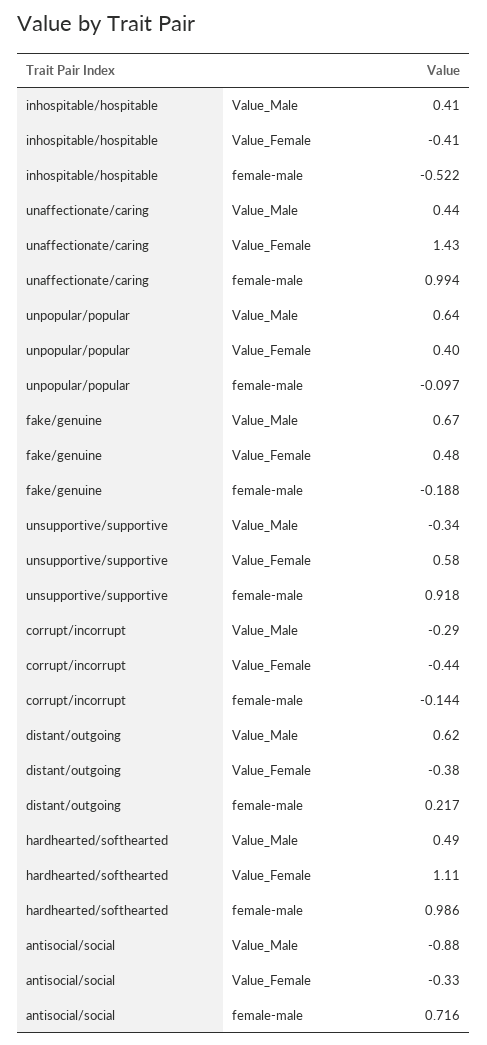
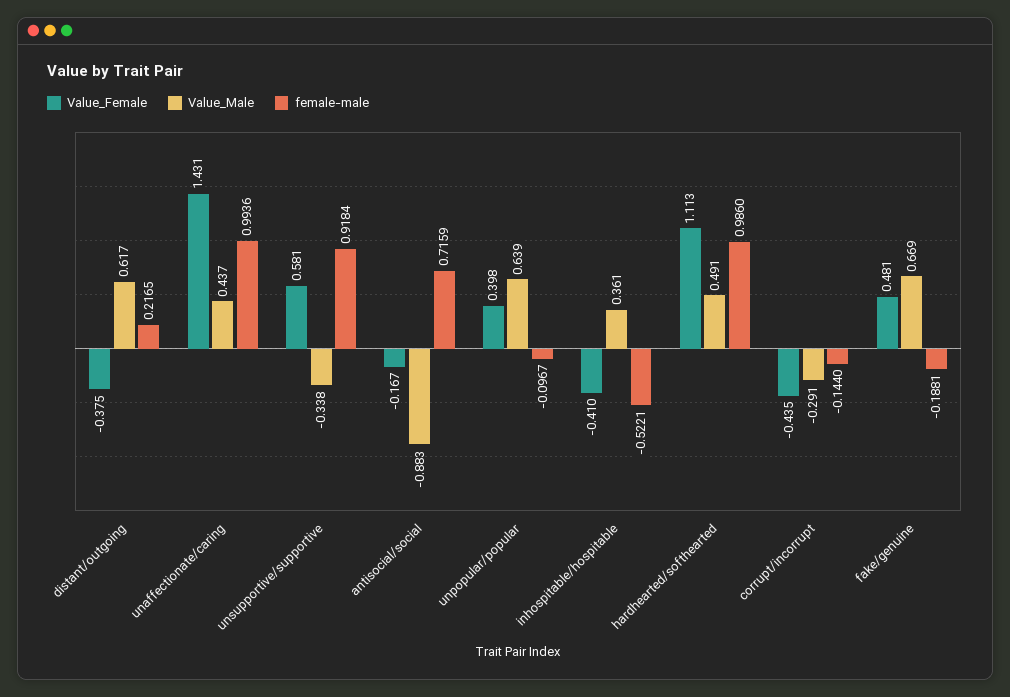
  {
    "Value_Male": {
-     "inhospitable/hospitable": 0.41,
+     "inhospitable/hospitable": 0.361,
      "unaffectionate/caring": 0.437,
      "unpopular/popular": 0.639,
      "fake/genuine": 0.669,
      "unsupportive/supportive": -0.338,
      "corrupt/incorrupt": -0.291,
      "distant/outgoing": 0.617,
      "hardhearted/softhearted": 0.491,
      "antisocial/social": -0.883
    },
    "Value_Female": {
      "inhospitable/hospitable": -0.41,
      "unaffectionate/caring": 1.431,
      "unpopular/popular": 0.398,
      "fake/genuine": 0.481,
      "unsupportive/supportive": 0.581,
      "corrupt/incorrupt": -0.435,
      "distant/outgoing": -0.375,
      "hardhearted/softhearted": 1.113,
-     "antisocial/social": -0.33
+     "antisocial/social": -0.167
    },
    "female-male": {
      "inhospitable/hospitable": -0.5221,
      "unaffectionate/caring": 0.9936,
      "unpopular/popular": -0.0967,
      "fake/genuine": -0.1881,
      "unsupportive/supportive": 0.9184,
      "corrupt/incorrupt": -0.144,
      "distant/outgoing": 0.2165,
      "hardhearted/softhearted": 0.986,
      "antisocial/social": 0.7159
    }
  }

